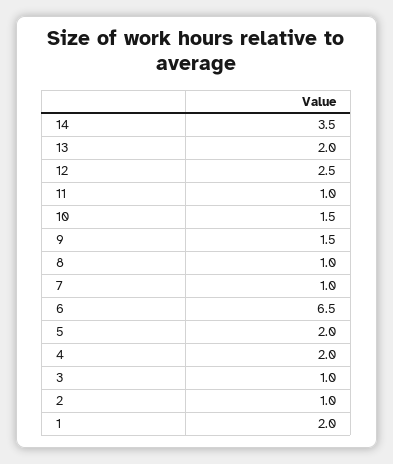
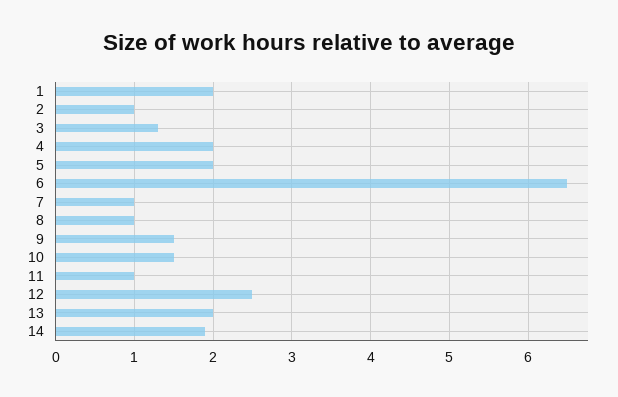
  {
-   "14": 3.5,
+   "14": 1.9,
    "13": 2,
    "12": 2.5,
    "11": 1,
    "10": 1.5,
    "9": 1.5,
    "8": 1,
    "7": 1,
    "6": 6.5,
    "5": 2,
    "4": 2,
-   "3": 1,
+   "3": 1.3,
    "2": 1,
    "1": 2
  }

